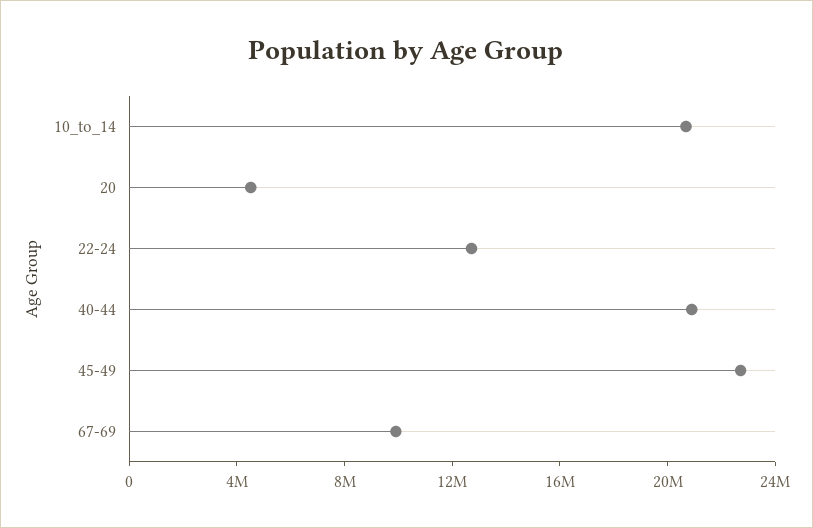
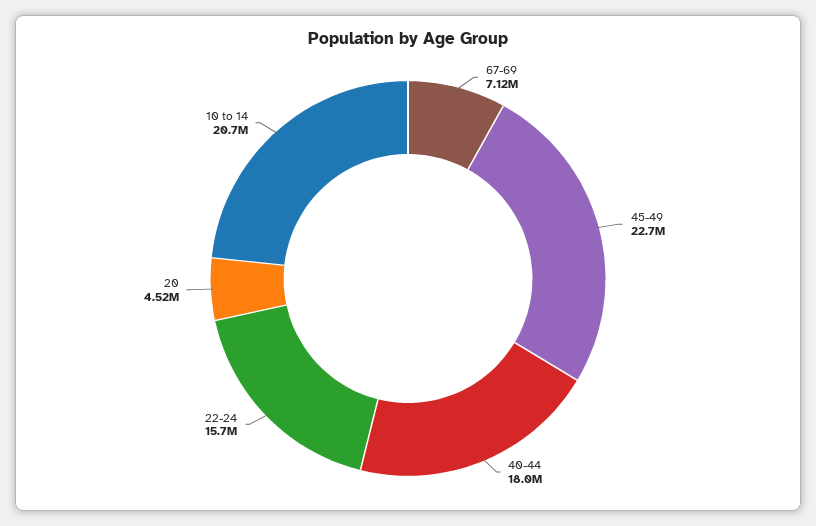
  {
    "10_to_14": 20700000,
    "20": 4520000,
-   "22-24": 13000000,
+   "22-24": 15700000,
-   "40-44": 21000000,
+   "40-44": 18000000,
    "45-49": 22700000,
-   "67-69": 10000000
+   "67-69": 7120000
  }

